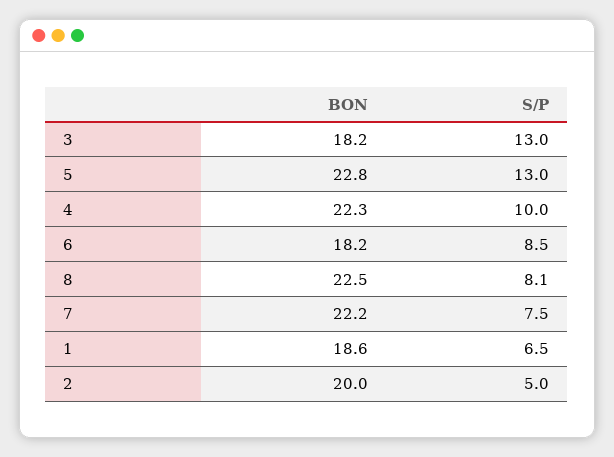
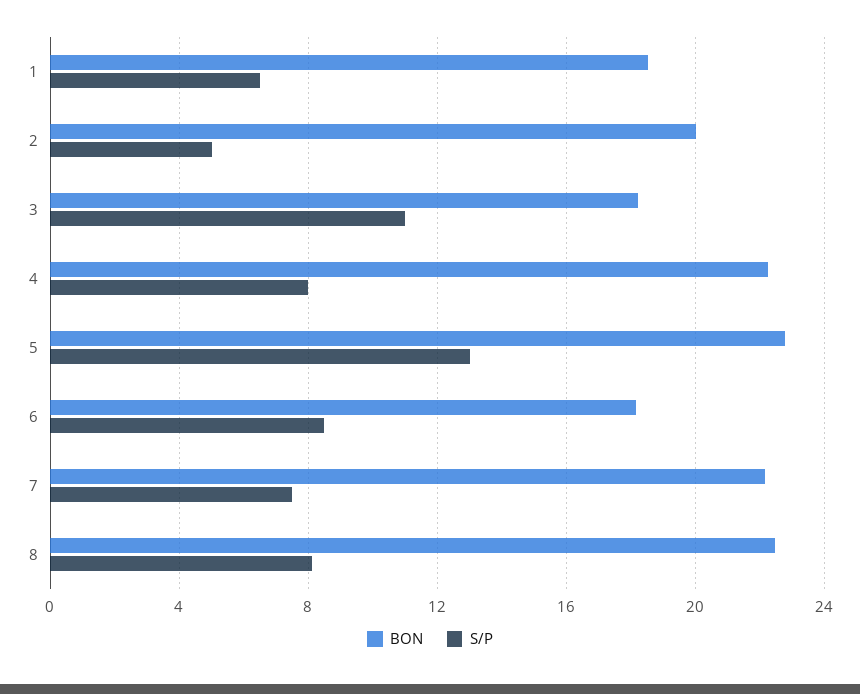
  {
    "BON": {
      "3": 18.2,
      "5": 22.8,
      "4": 22.3,
      "6": 18.2,
      "8": 22.5,
      "7": 22.2,
      "1": 18.6,
      "2": 20
    },
    "S/P": {
-     "3": 13,
+     "3": 11,
      "5": 13,
-     "4": 10,
+     "4": 8,
      "6": 8.5,
      "8": 8.1,
      "7": 7.5,
      "1": 6.5,
      "2": 5
    }
  }

